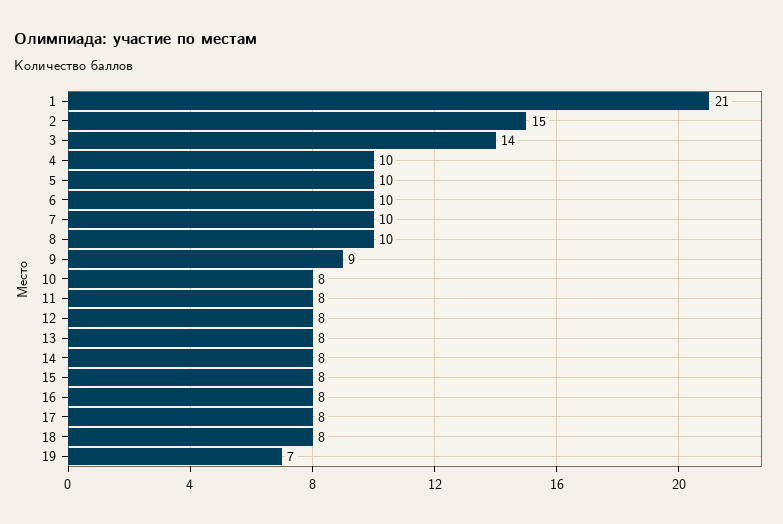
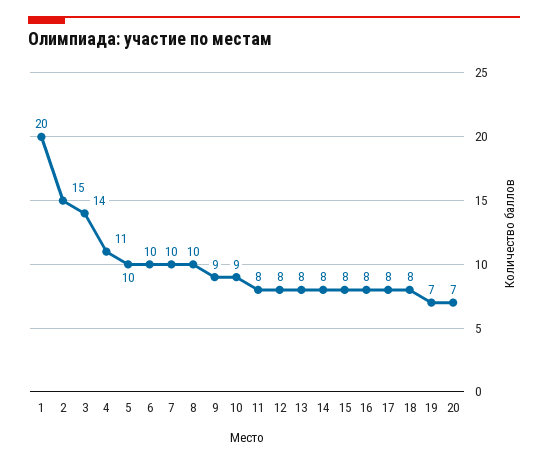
  {
-   "1": 21,
+   "1": 20,
    "2": 15,
    "3": 14,
-   "4": 10,
+   "4": 11,
    "5": 10,
    "6": 10,
    "7": 10,
    "8": 10,
    "9": 9,
-   "10": 8,
+   "10": 9,
    "11": 8,
    "12": 8,
    "13": 8,
    "14": 8,
    "15": 8,
    "16": 8,
    "17": 8,
    "18": 8,
-   "19": 7
+   "19": 7,
+   "20": 7
  }

